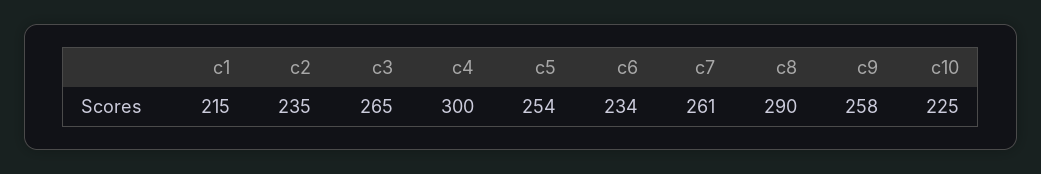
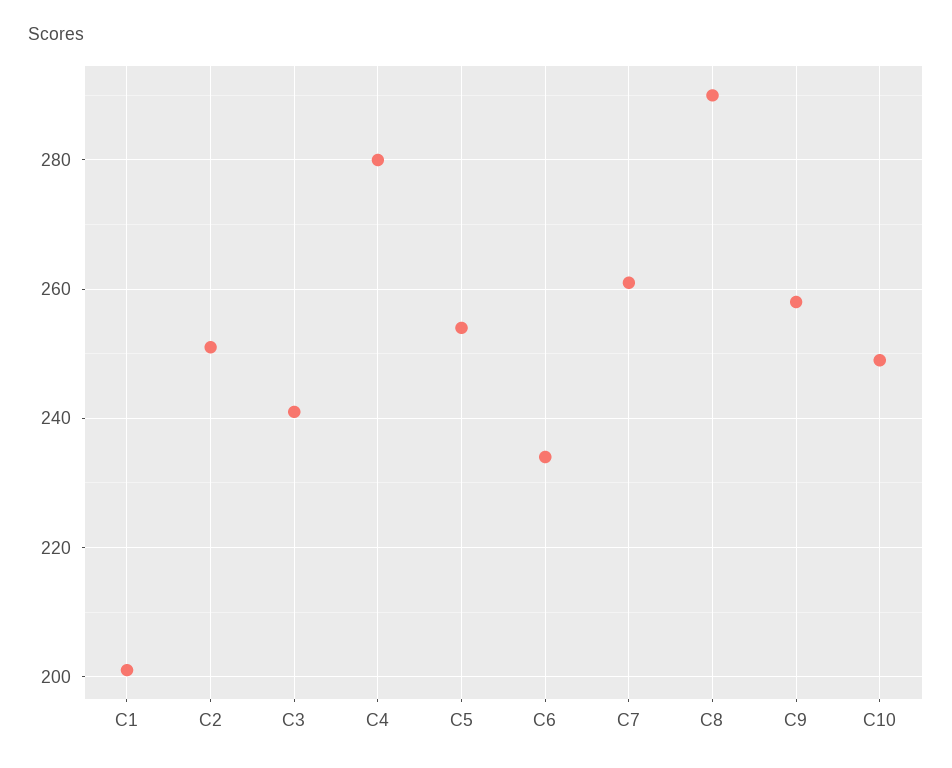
  {
-   "c1": 215,
+   "c1": 200,
-   "c2": 235,
+   "c2": 250,
-   "c3": 265,
+   "c3": 240,
-   "c4": 300,
+   "c4": 280,
    "c5": 254,
    "c6": 234,
    "c7": 261,
    "c8": 290,
    "c9": 258,
-   "c10": 225
+   "c10": 250
  }

